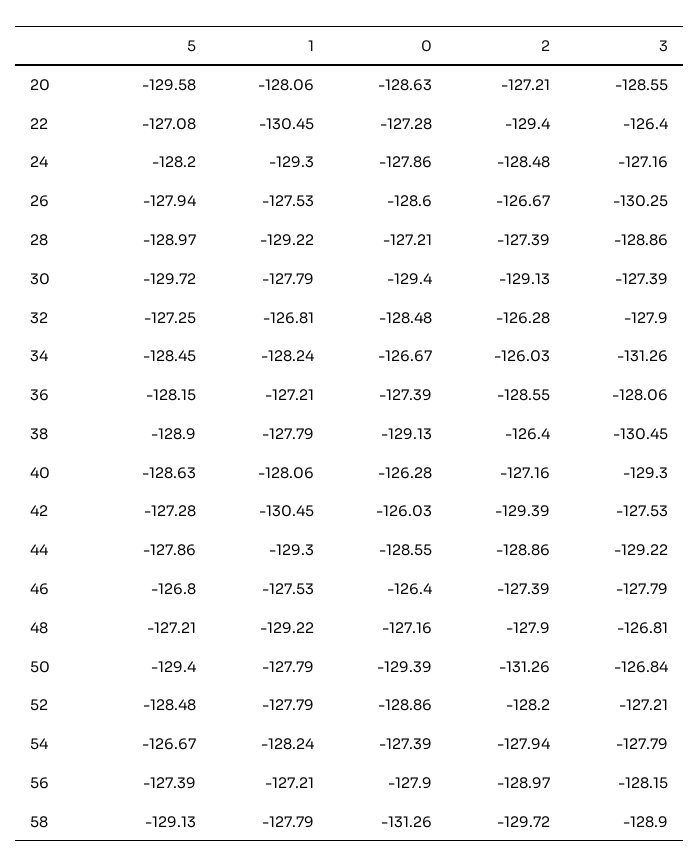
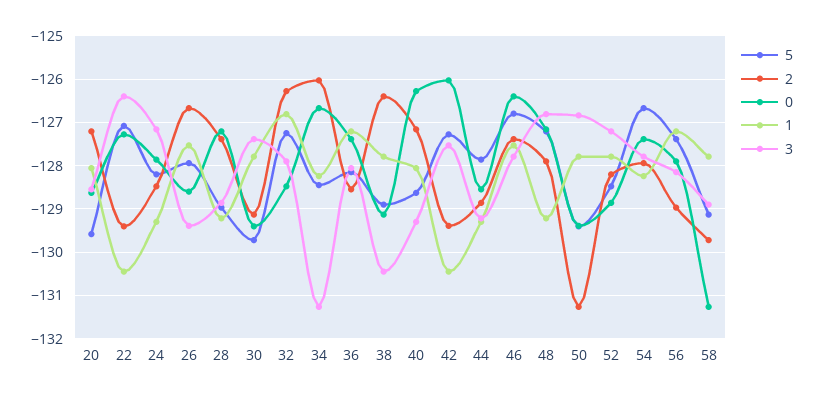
  {
    "5": {
      "20": -129.58,
      "22": -127.08,
      "24": -128.2,
      "26": -127.94,
      "28": -128.97,
      "30": -129.72,
      "32": -127.25,
      "34": -128.45,
      "36": -128.15,
      "38": -128.9,
      "40": -128.63,
      "42": -127.28,
      "44": -127.86,
      "46": -126.8,
      "48": -127.21,
      "50": -129.4,
      "52": -128.48,
      "54": -126.67,
      "56": -127.39,
      "58": -129.13
    },
    "1": {
      "20": -128.06,
      "22": -130.45,
      "24": -129.3,
      "26": -127.53,
      "28": -129.22,
      "30": -127.79,
      "32": -126.81,
      "34": -128.24,
      "36": -127.21,
      "38": -127.79,
      "40": -128.06,
      "42": -130.45,
      "44": -129.3,
      "46": -127.53,
      "48": -129.22,
      "50": -127.79,
      "52": -127.79,
      "54": -128.24,
      "56": -127.21,
      "58": -127.79
    },
    "0": {
      "20": -128.63,
      "22": -127.28,
      "24": -127.86,
      "26": -128.6,
      "28": -127.21,
      "30": -129.4,
      "32": -128.48,
      "34": -126.67,
      "36": -127.39,
      "38": -129.13,
      "40": -126.28,
      "42": -126.03,
      "44": -128.55,
      "46": -126.4,
      "48": -127.16,
      "50": -129.39,
      "52": -128.86,
      "54": -127.39,
      "56": -127.9,
      "58": -131.26
    },
    "2": {
      "20": -127.21,
      "22": -129.4,
      "24": -128.48,
      "26": -126.67,
      "28": -127.39,
      "30": -129.13,
      "32": -126.28,
      "34": -126.03,
      "36": -128.55,
      "38": -126.4,
      "40": -127.16,
      "42": -129.39,
      "44": -128.86,
      "46": -127.39,
      "48": -127.9,
      "50": -131.26,
      "52": -128.2,
      "54": -127.94,
      "56": -128.97,
      "58": -129.72
    },
    "3": {
      "20": -128.55,
      "22": -126.4,
      "24": -127.16,
-     "26": -130.25,
+     "26": -129.4,
      "28": -128.86,
      "30": -127.39,
      "32": -127.9,
      "34": -131.26,
      "36": -128.06,
      "38": -130.45,
      "40": -129.3,
      "42": -127.53,
      "44": -129.22,
      "46": -127.79,
      "48": -126.81,
      "50": -126.84,
      "52": -127.21,
      "54": -127.79,
      "56": -128.15,
      "58": -128.9
    }
  }

